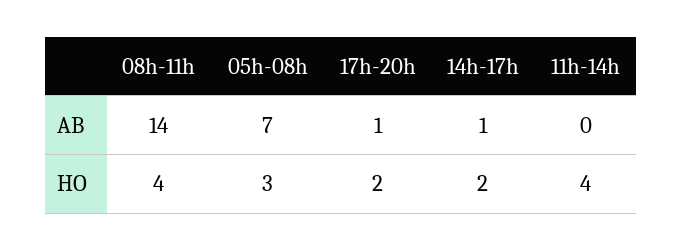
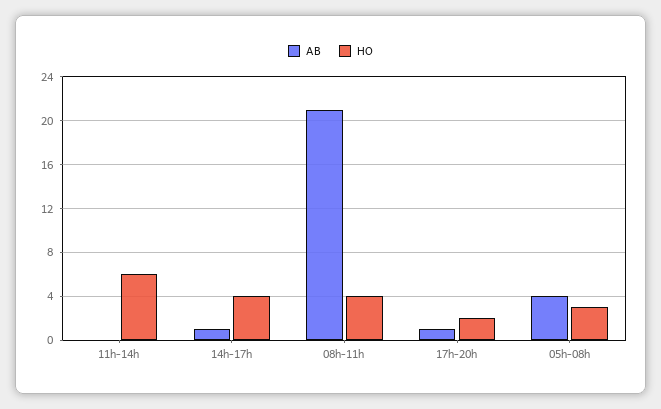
  {
    "AB": {
-     "08h-11h": 14,
+     "08h-11h": 21,
-     "05h-08h": 7,
+     "05h-08h": 4,
      "17h-20h": 1,
      "14h-17h": 1,
      "11h-14h": 0
    },
    "HO": {
      "08h-11h": 4,
      "05h-08h": 3,
      "17h-20h": 2,
-     "14h-17h": 2,
+     "14h-17h": 4,
-     "11h-14h": 4
+     "11h-14h": 6
    }
  }

